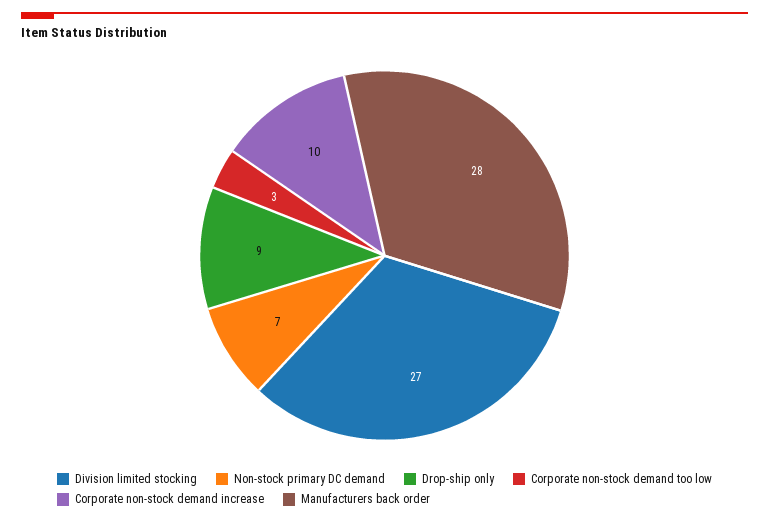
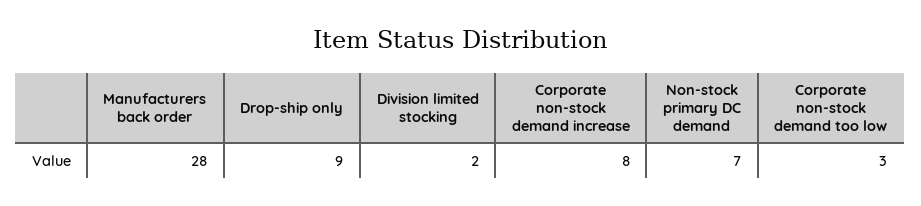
  {
-   "Division limited stocking": 27,
+   "Division limited stocking": 2,
    "Non-stock primary DC demand": 7,
    "Drop-ship only": 9,
    "Corporate non-stock demand too low": 3,
-   "Corporate non-stock demand increase": 10,
+   "Corporate non-stock demand increase": 8,
    "Manufacturers back order": 28
  }

